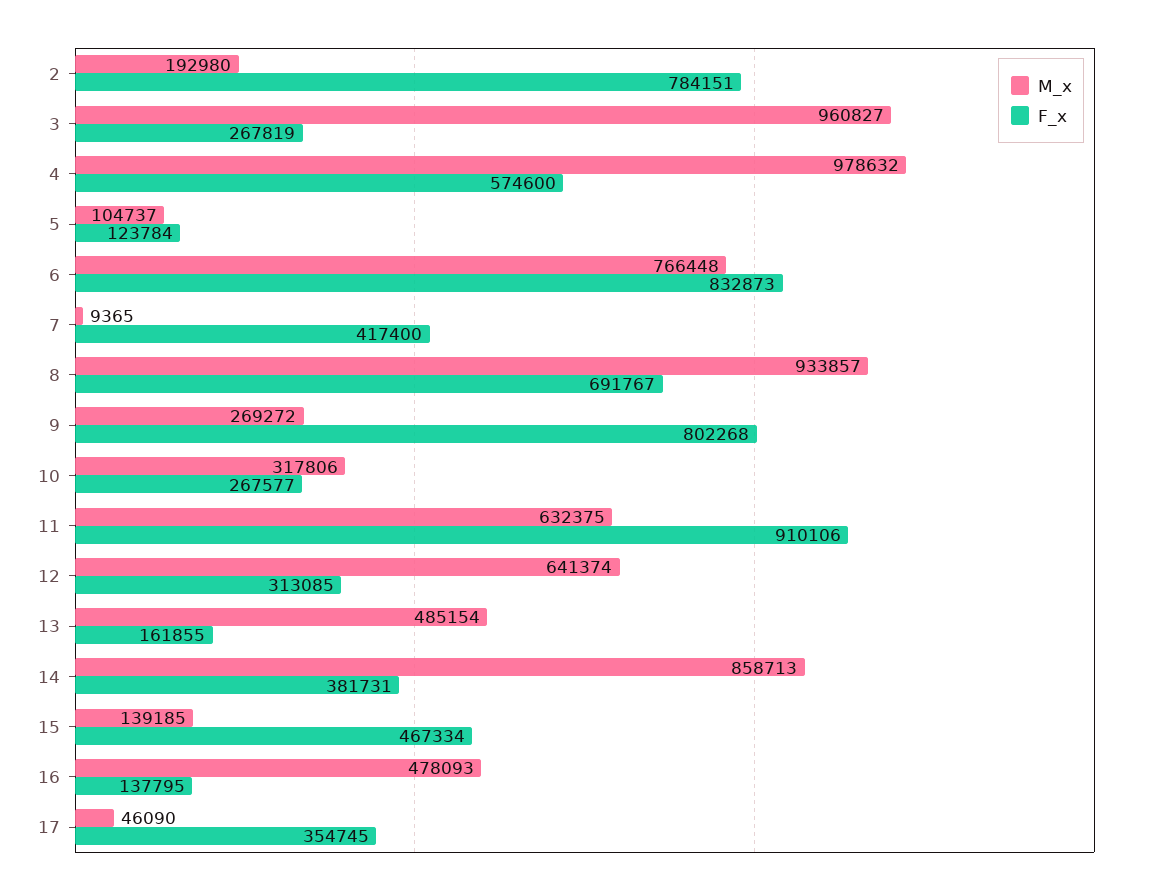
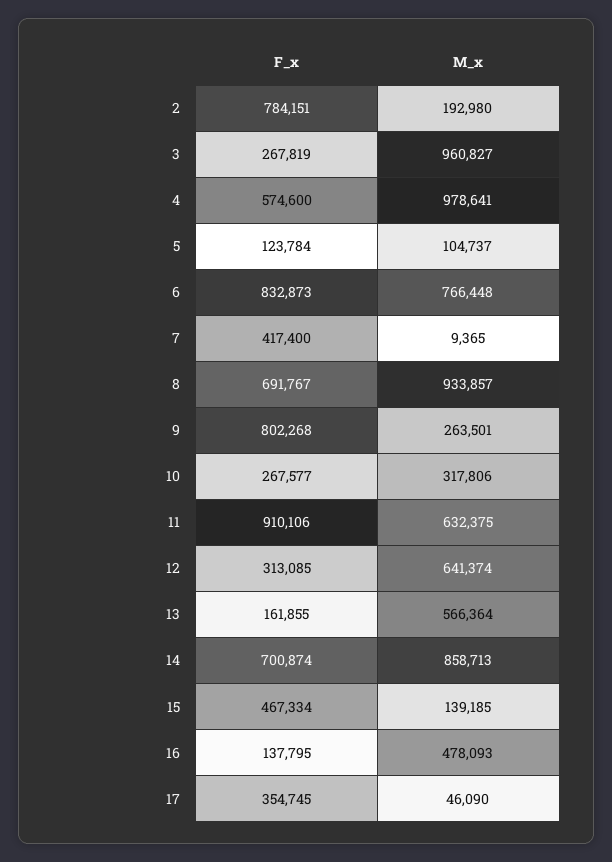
  {
    "M_x": {
      "2": 192980,
      "3": 960827,
-     "4": 978632,
+     "4": 978641,
      "5": 104737,
      "6": 766448,
      "7": 9365,
      "8": 933857,
-     "9": 269272,
+     "9": 263501,
      "10": 317806,
      "11": 632375,
      "12": 641374,
-     "13": 485154,
+     "13": 566364,
      "14": 858713,
      "15": 139185,
      "16": 478093,
      "17": 46090
    },
    "F_x": {
      "2": 784151,
      "3": 267819,
      "4": 574600,
      "5": 123784,
      "6": 832873,
      "7": 417400,
      "8": 691767,
      "9": 802268,
      "10": 267577,
      "11": 910106,
      "12": 313085,
      "13": 161855,
-     "14": 381731,
+     "14": 700874,
      "15": 467334,
      "16": 137795,
      "17": 354745
    }
  }

